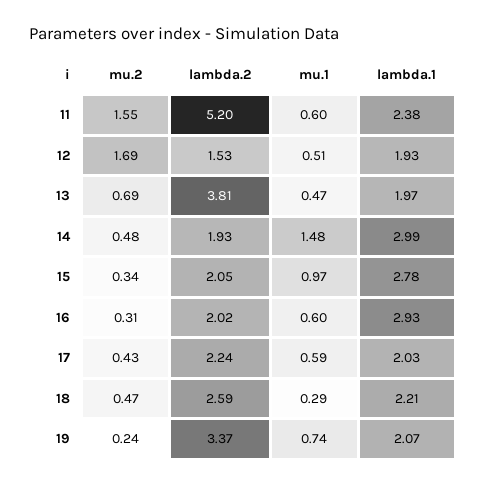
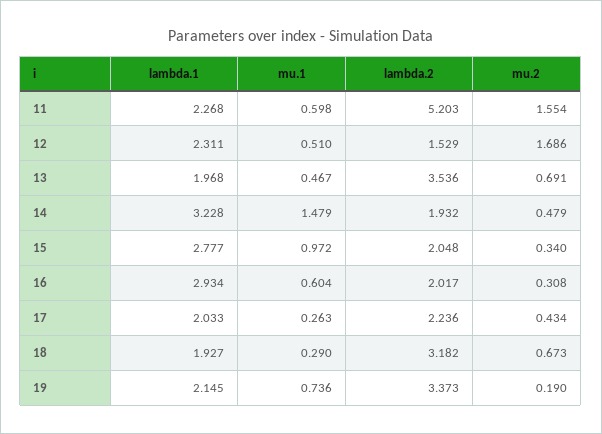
  {
    "mu.2": {
      "11": 1.554,
      "12": 1.686,
      "13": 0.691,
      "14": 0.479,
      "15": 0.34,
      "16": 0.308,
      "17": 0.434,
-     "18": 0.47,
+     "18": 0.673,
-     "19": 0.24
+     "19": 0.19
    },
    "lambda.2": {
      "11": 5.203,
      "12": 1.529,
-     "13": 3.81,
+     "13": 3.536,
      "14": 1.932,
      "15": 2.048,
      "16": 2.017,
      "17": 2.236,
-     "18": 2.59,
+     "18": 3.182,
      "19": 3.373
    },
    "mu.1": {
      "11": 0.598,
      "12": 0.51,
      "13": 0.467,
      "14": 1.479,
      "15": 0.972,
      "16": 0.604,
-     "17": 0.59,
+     "17": 0.263,
      "18": 0.29,
      "19": 0.736
    },
    "lambda.1": {
-     "11": 2.38,
+     "11": 2.268,
-     "12": 1.93,
+     "12": 2.311,
      "13": 1.968,
-     "14": 2.99,
+     "14": 3.228,
      "15": 2.777,
      "16": 2.934,
      "17": 2.033,
-     "18": 2.21,
+     "18": 1.927,
-     "19": 2.07
+     "19": 2.145
    }
  }

